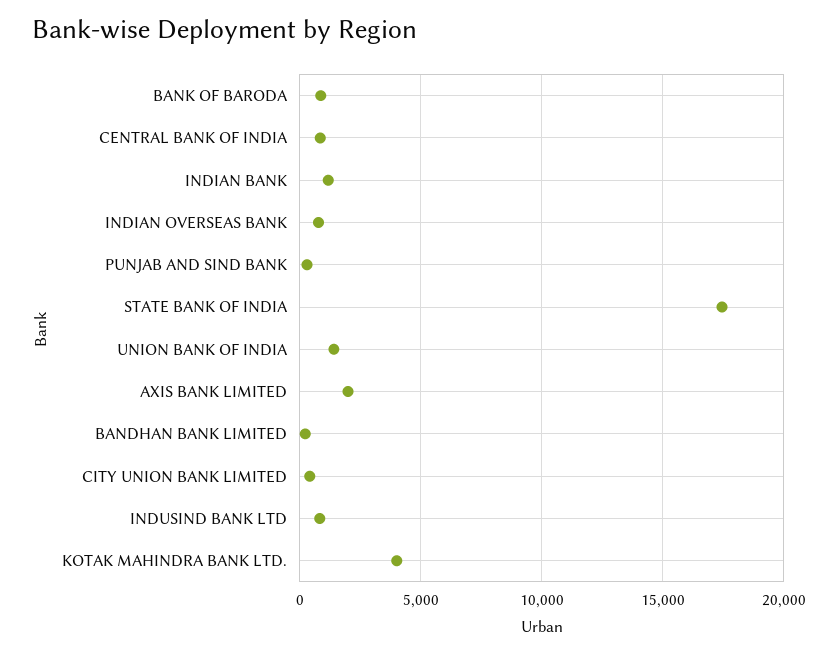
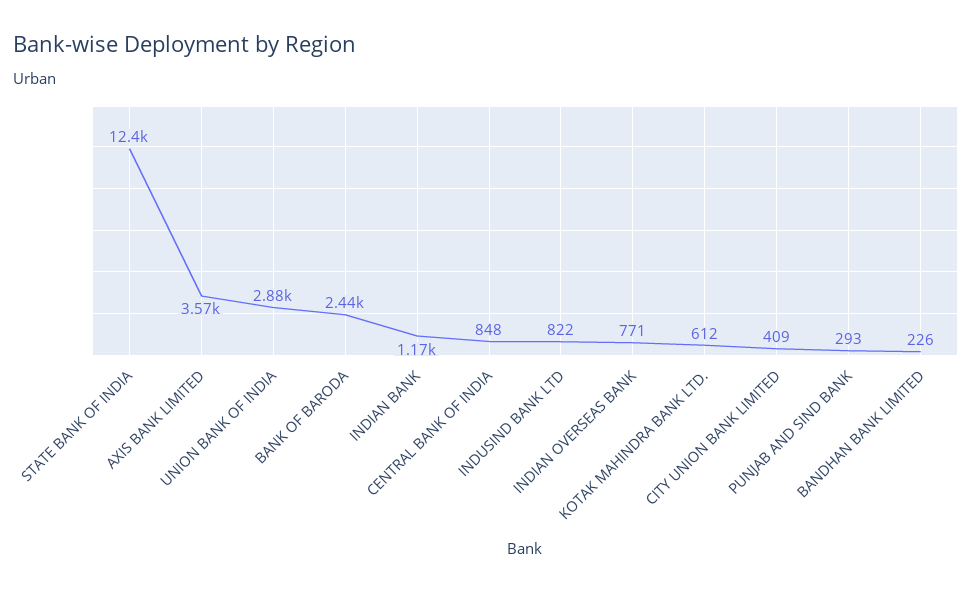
  {
-   "BANK OF BARODA": 1000,
+   "BANK OF BARODA": 2440,
    "CENTRAL BANK OF INDIA": 848,
    "INDIAN BANK": 1170,
    "INDIAN OVERSEAS BANK": 771,
    "PUNJAB AND SIND BANK": 293,
-   "STATE BANK OF INDIA": 17500,
+   "STATE BANK OF INDIA": 12400,
-   "UNION BANK OF INDIA": 1500,
+   "UNION BANK OF INDIA": 2880,
-   "AXIS BANK LIMITED": 2000,
+   "AXIS BANK LIMITED": 3570,
    "BANDHAN BANK LIMITED": 226,
    "CITY UNION BANK LIMITED": 409,
    "INDUSIND BANK LTD": 822,
-   "KOTAK MAHINDRA BANK LTD.": 4000
+   "KOTAK MAHINDRA BANK LTD.": 612
  }

